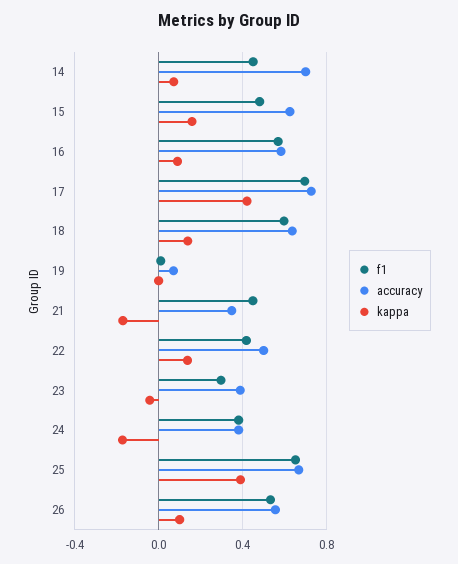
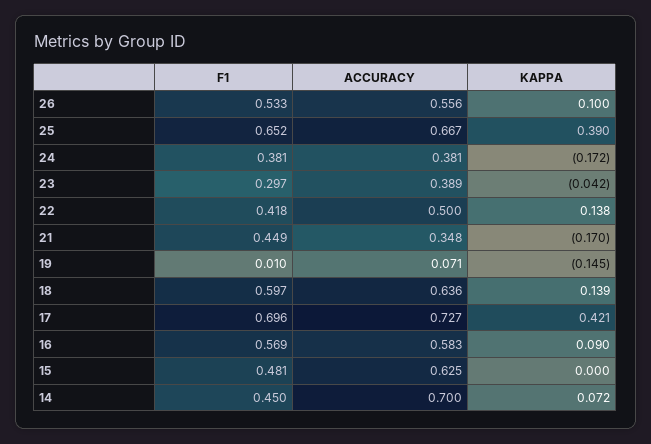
  {
    "f1": {
      "14": 0.45,
      "15": 0.481,
      "16": 0.569,
      "17": 0.696,
      "18": 0.597,
      "19": 0.01,
      "21": 0.449,
      "22": 0.418,
      "23": 0.297,
      "24": 0.381,
      "25": 0.652,
      "26": 0.533
    },
    "accuracy": {
      "14": 0.7,
      "15": 0.625,
      "16": 0.583,
      "17": 0.727,
      "18": 0.636,
      "19": 0.071,
      "21": 0.348,
      "22": 0.5,
      "23": 0.389,
      "24": 0.381,
      "25": 0.667,
      "26": 0.556
    },
    "kappa": {
      "14": 0.072,
-     "15": 0.15,
+     "15": 0,
      "16": 0.09,
      "17": 0.421,
      "18": 0.139,
-     "19": 0,
+     "19": -0.145,
      "21": -0.17,
      "22": 0.138,
      "23": -0.042,
      "24": -0.172,
      "25": 0.39,
      "26": 0.1
    }
  }

